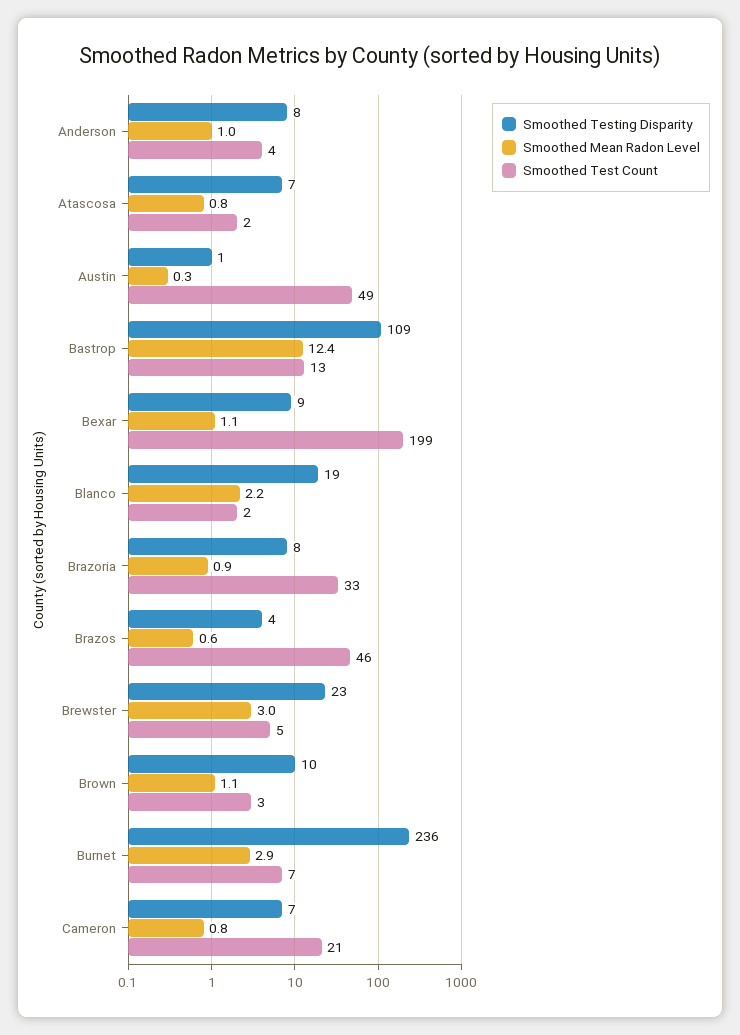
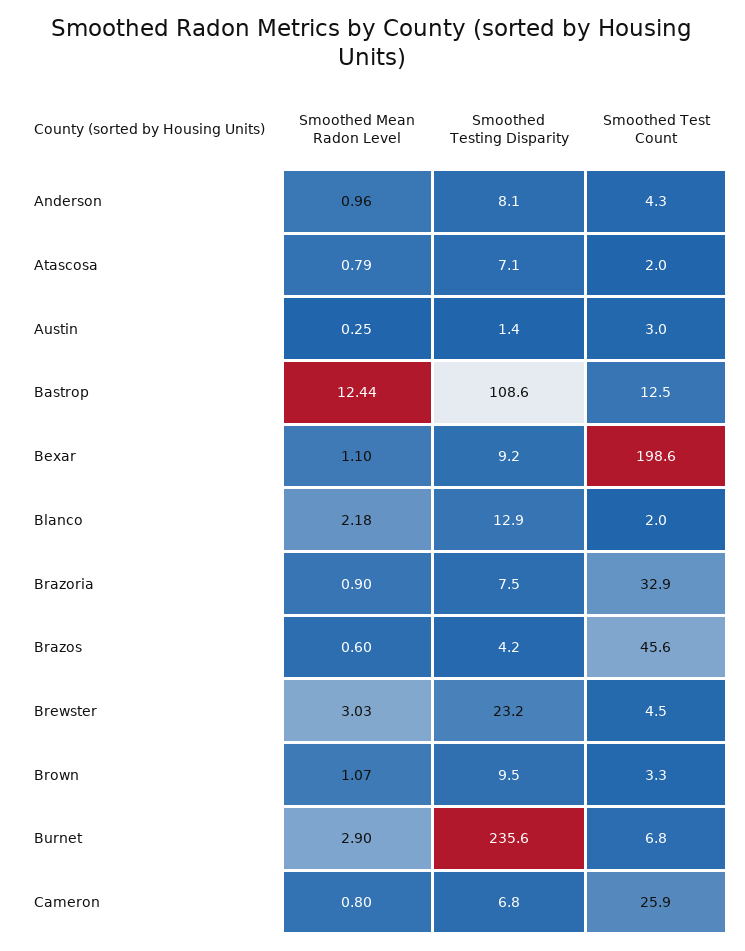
  {
    "Smoothed Testing Disparity": {
      "Anderson": 8.1,
      "Atascosa": 7.1,
      "Austin": 1.4,
      "Bastrop": 108.6,
      "Bexar": 9.2,
-     "Blanco": 19,
+     "Blanco": 12.9,
      "Brazoria": 7.5,
      "Brazos": 4.2,
      "Brewster": 23.2,
      "Brown": 9.5,
      "Burnet": 235.6,
      "Cameron": 6.8
    },
    "Smoothed Mean Radon Level": {
      "Anderson": 0.96,
      "Atascosa": 0.79,
      "Austin": 0.25,
      "Bastrop": 12.44,
      "Bexar": 1.1,
      "Blanco": 2.18,
      "Brazoria": 0.9,
      "Brazos": 0.6,
      "Brewster": 3.03,
      "Brown": 1.07,
      "Burnet": 2.9,
      "Cameron": 0.8
    },
    "Smoothed Test Count": {
      "Anderson": 4.3,
      "Atascosa": 2,
-     "Austin": 49,
+     "Austin": 3,
      "Bastrop": 12.5,
      "Bexar": 198.6,
      "Blanco": 2,
      "Brazoria": 32.9,
      "Brazos": 45.6,
      "Brewster": 4.5,
      "Brown": 3.3,
      "Burnet": 6.8,
-     "Cameron": 21
+     "Cameron": 25.9
    }
  }

